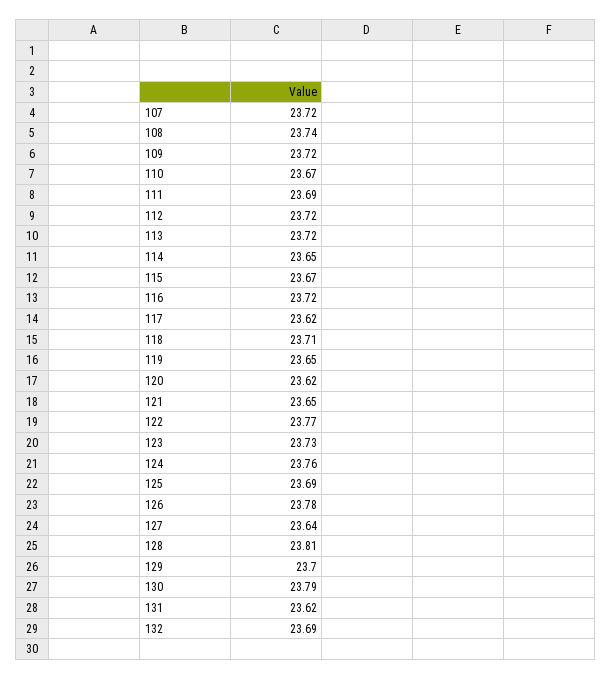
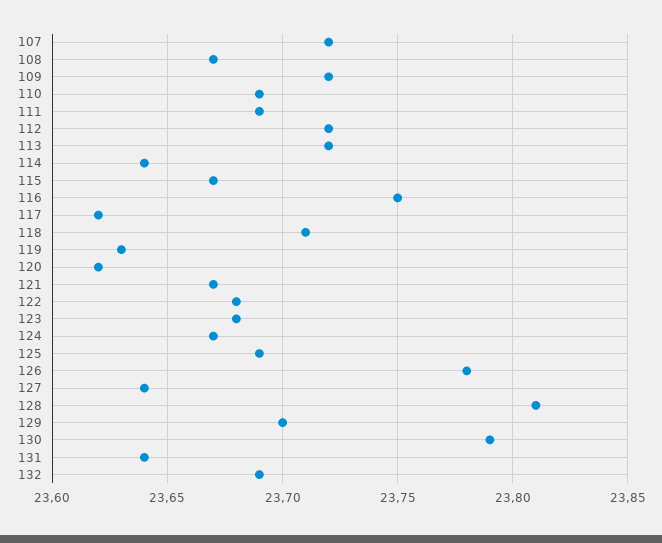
  {
    "107": 23.72,
-   "108": 23.74,
+   "108": 23.67,
    "109": 23.72,
-   "110": 23.67,
+   "110": 23.69,
    "111": 23.69,
    "112": 23.72,
    "113": 23.72,
-   "114": 23.65,
+   "114": 23.64,
    "115": 23.67,
-   "116": 23.72,
+   "116": 23.75,
    "117": 23.62,
    "118": 23.71,
-   "119": 23.65,
+   "119": 23.63,
    "120": 23.62,
-   "121": 23.65,
+   "121": 23.67,
-   "122": 23.77,
+   "122": 23.68,
-   "123": 23.73,
+   "123": 23.68,
-   "124": 23.76,
+   "124": 23.67,
    "125": 23.69,
    "126": 23.78,
    "127": 23.64,
    "128": 23.81,
    "129": 23.7,
    "130": 23.79,
-   "131": 23.62,
+   "131": 23.64,
    "132": 23.69
  }

